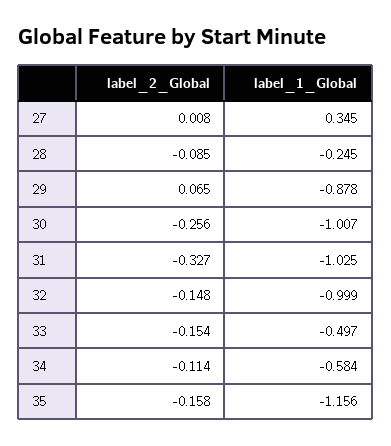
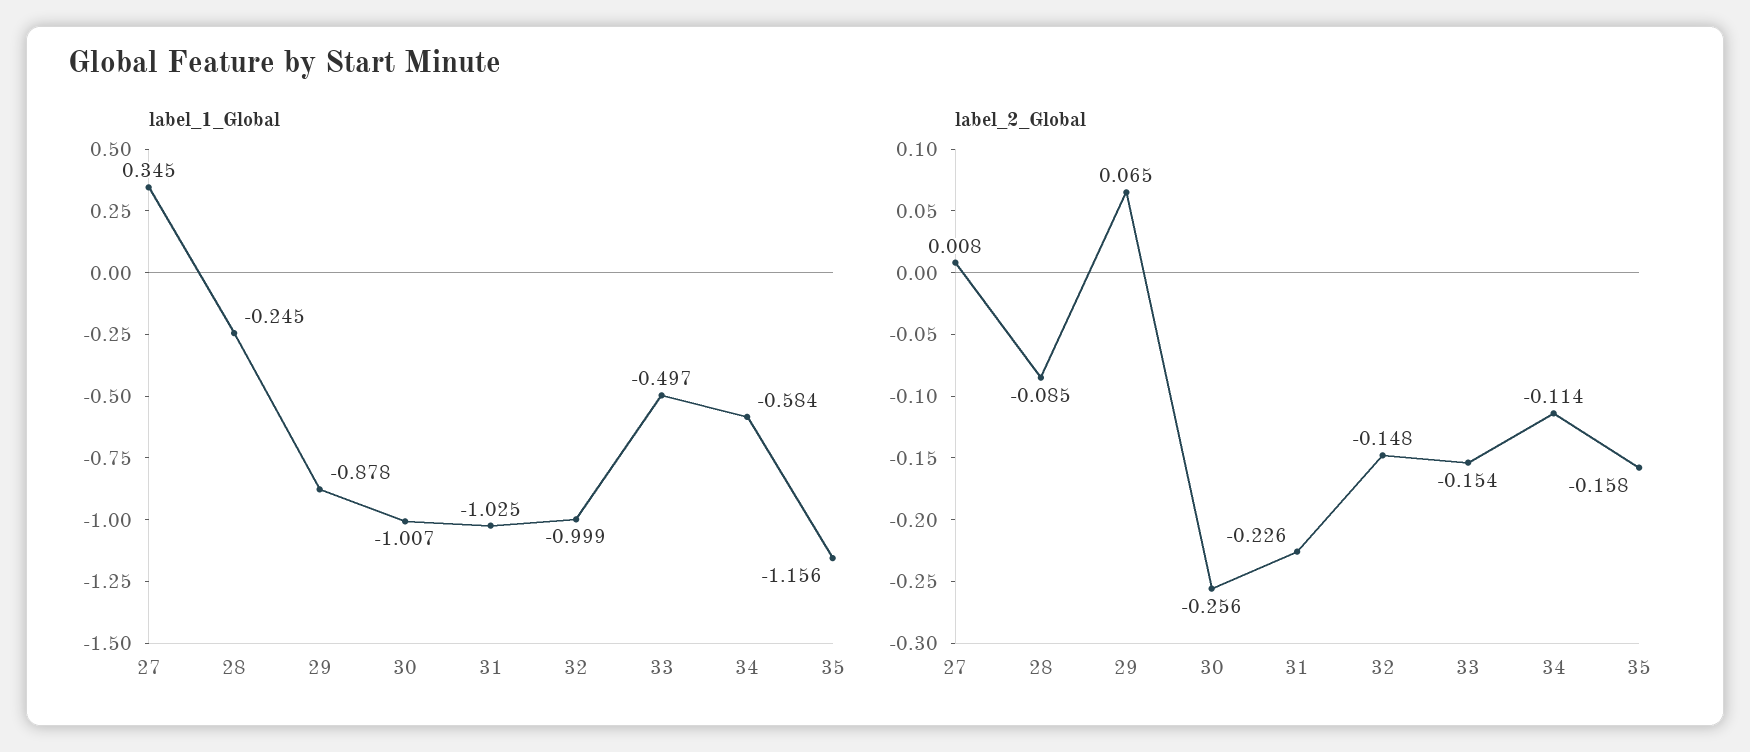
  {
    "label_2_Global": {
      "27": 0.008,
      "28": -0.085,
      "29": 0.065,
      "30": -0.256,
-     "31": -0.327,
+     "31": -0.226,
      "32": -0.148,
      "33": -0.154,
      "34": -0.114,
      "35": -0.158
    },
    "label_1_Global": {
      "27": 0.345,
      "28": -0.245,
      "29": -0.878,
      "30": -1.007,
      "31": -1.025,
      "32": -0.999,
      "33": -0.497,
      "34": -0.584,
      "35": -1.156
    }
  }

